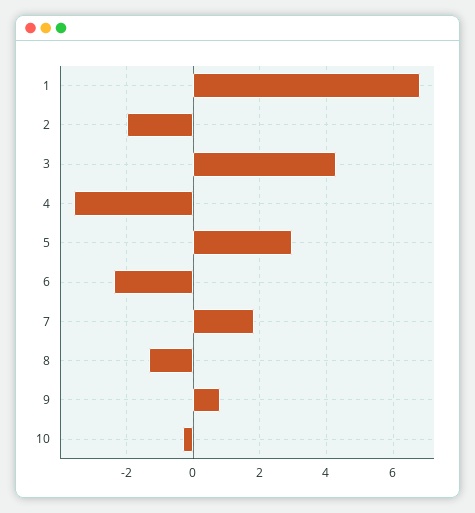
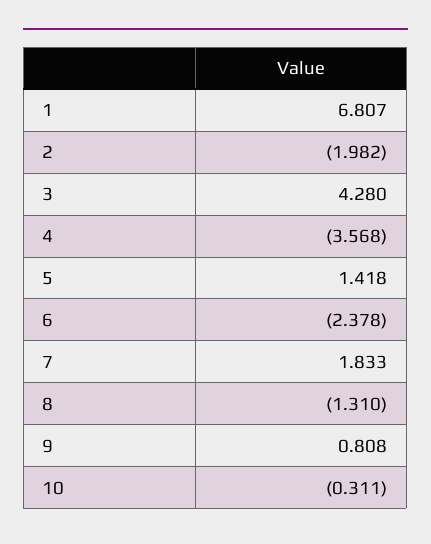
  {
    "1": 6.807,
    "2": -1.982,
    "3": 4.28,
    "4": -3.568,
-   "5": 3,
+   "5": 1.418,
    "6": -2.378,
    "7": 1.833,
    "8": -1.31,
    "9": 0.808,
    "10": -0.311
  }

